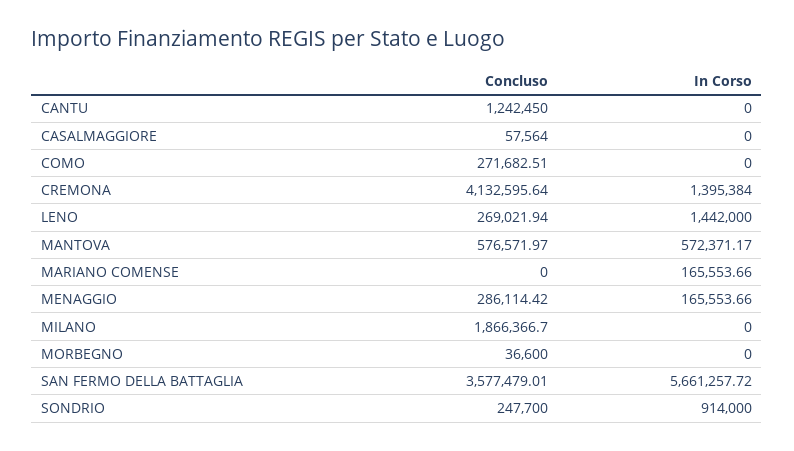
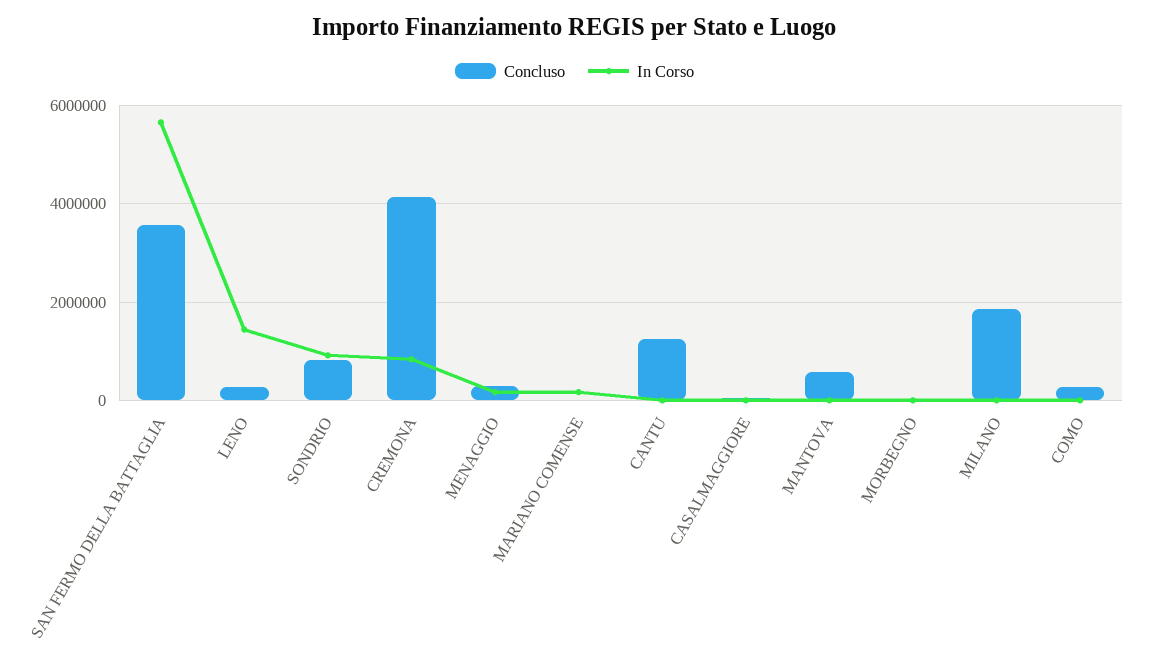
  {
    "Concluso": {
      "CANTU": 1242450,
      "CASALMAGGIORE": 57564,
      "COMO": 271682.51,
      "CREMONA": 4132595.64,
      "LENO": 269021.94,
      "MANTOVA": 576571.97,
      "MARIANO COMENSE": 0,
      "MENAGGIO": 286114.42,
      "MILANO": 1866366.7,
      "MORBEGNO": 36600,
      "SAN FERMO DELLA BATTAGLIA": 3577479.01,
-     "SONDRIO": 247700
+     "SONDRIO": 800000
    },
    "In Corso": {
      "CANTU": 0,
      "CASALMAGGIORE": 0,
      "COMO": 0,
-     "CREMONA": 1395384,
+     "CREMONA": 800000,
      "LENO": 1442000,
-     "MANTOVA": 572371.17,
+     "MANTOVA": 0,
      "MARIANO COMENSE": 165553.66,
      "MENAGGIO": 165553.66,
      "MILANO": 0,
      "MORBEGNO": 0,
      "SAN FERMO DELLA BATTAGLIA": 5661257.72,
      "SONDRIO": 914000
    }
  }

